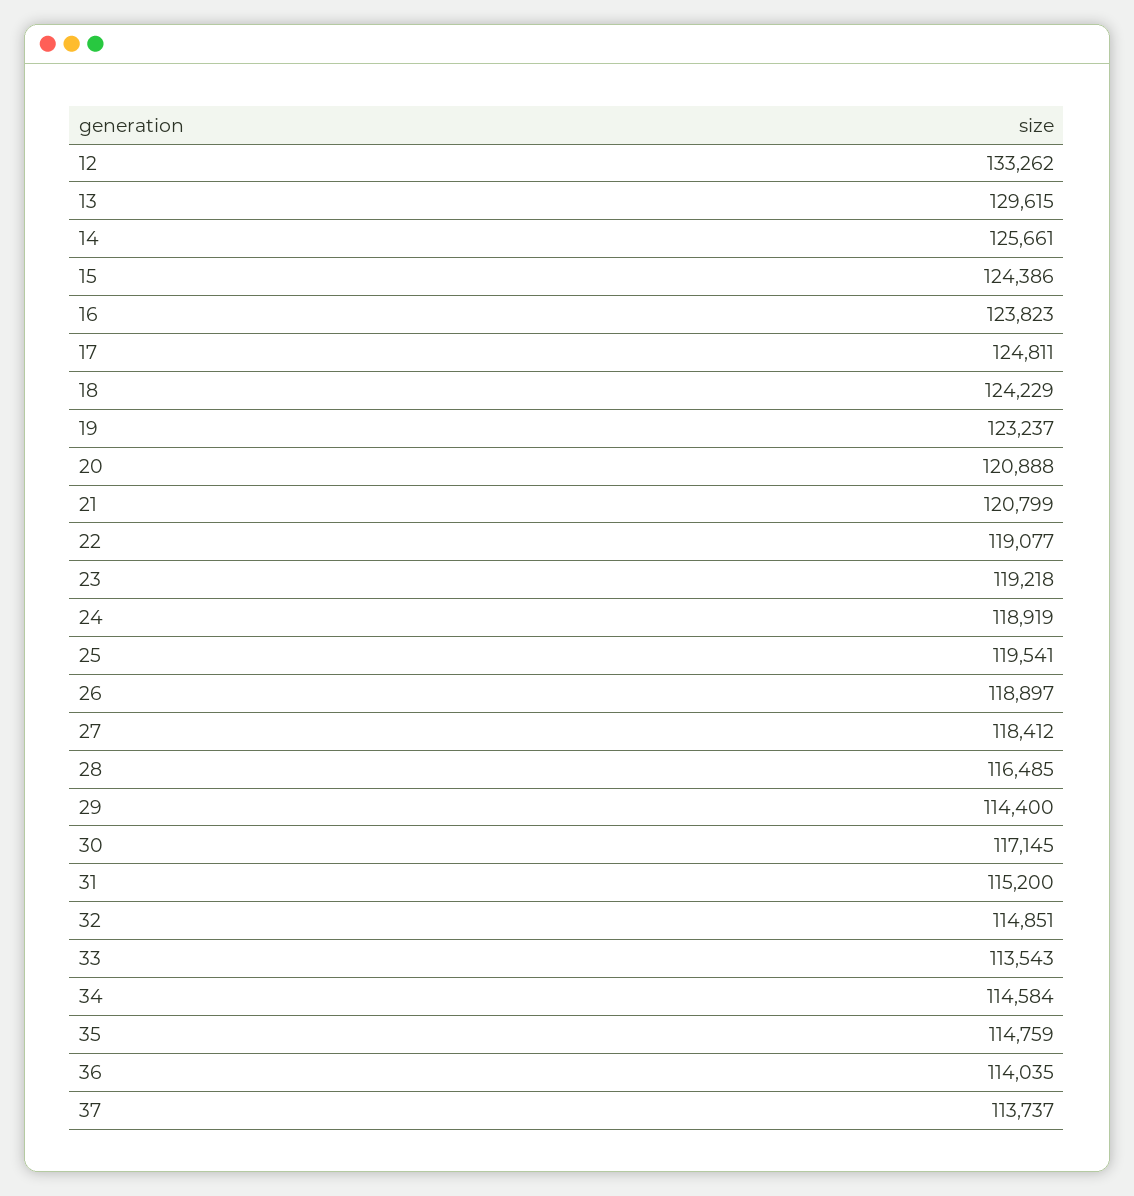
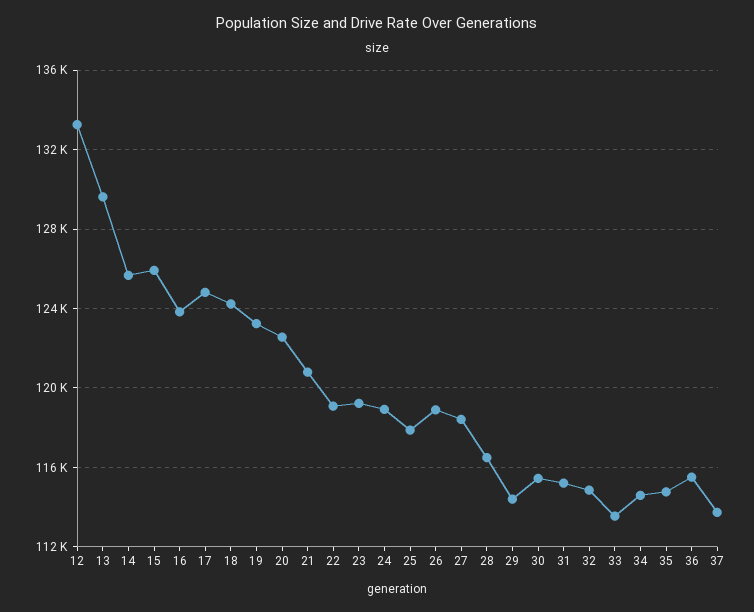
  {
    "12": 133262,
    "13": 129615,
    "14": 125661,
-   "15": 124386,
+   "15": 126000,
    "16": 123823,
    "17": 124811,
    "18": 124229,
    "19": 123237,
-   "20": 120888,
+   "20": 122500,
    "21": 120799,
    "22": 119077,
    "23": 119218,
    "24": 118919,
-   "25": 119541,
+   "25": 118000,
    "26": 118897,
    "27": 118412,
    "28": 116485,
    "29": 114400,
-   "30": 117145,
+   "30": 115500,
    "31": 115200,
    "32": 114851,
    "33": 113543,
    "34": 114584,
    "35": 114759,
-   "36": 114035,
+   "36": 115500,
    "37": 113737
  }

